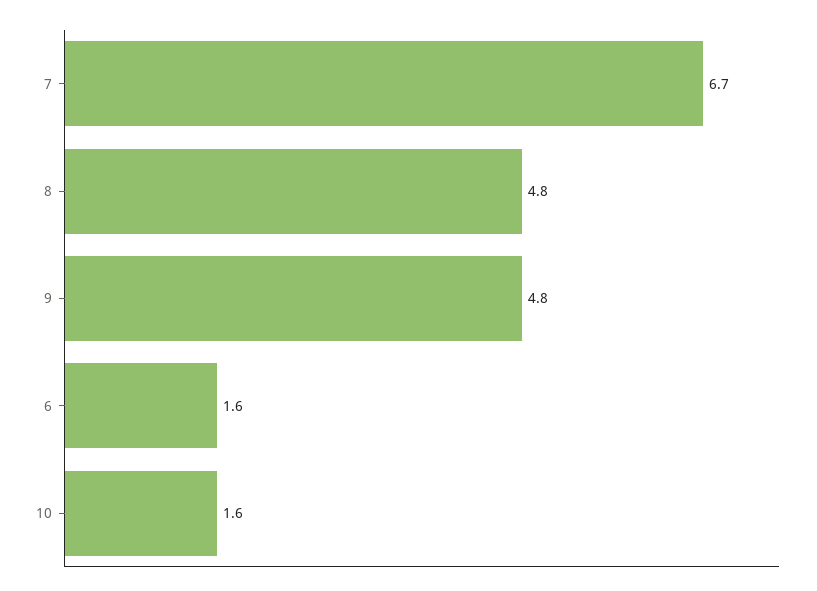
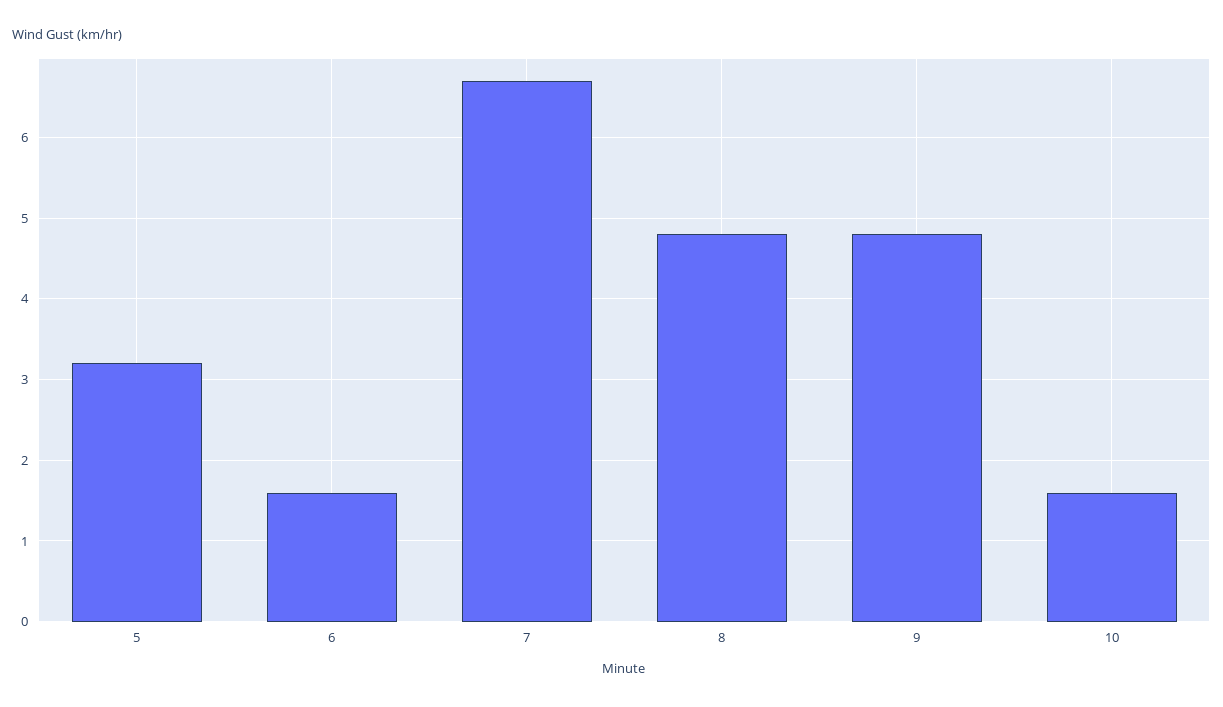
  {
    "7": 6.7,
    "8": 4.8,
    "9": 4.8,
    "6": 1.6,
-   "10": 1.6
+   "10": 1.6,
+   "5": 3.2
  }

